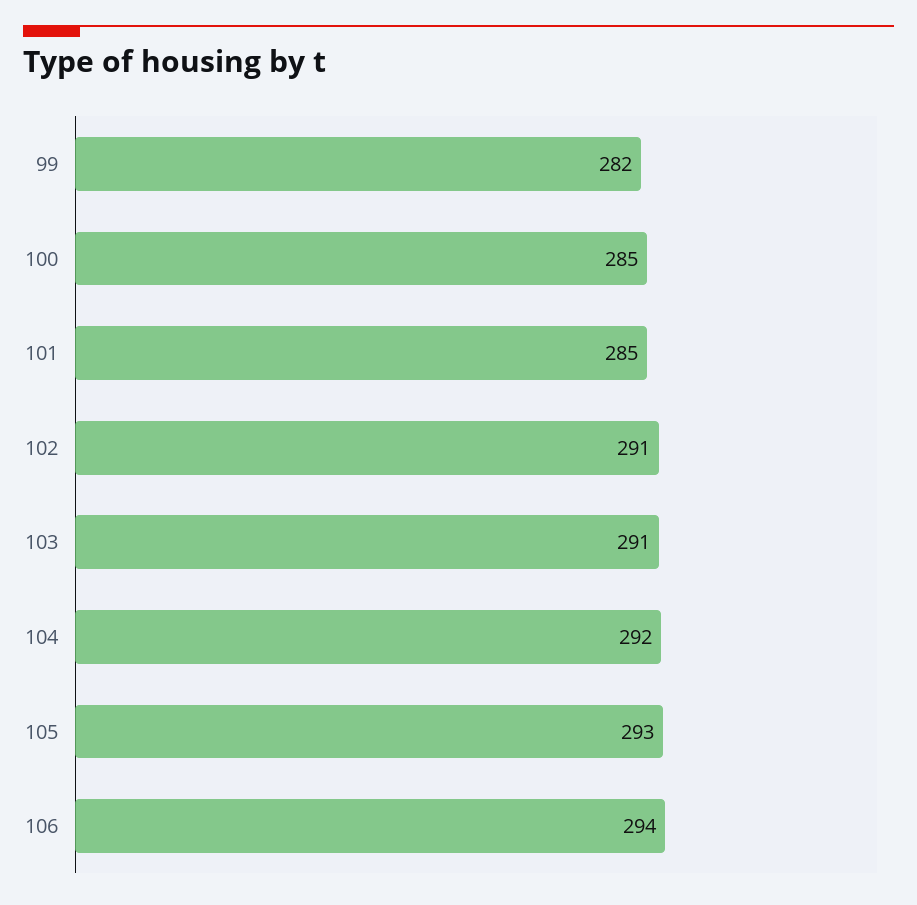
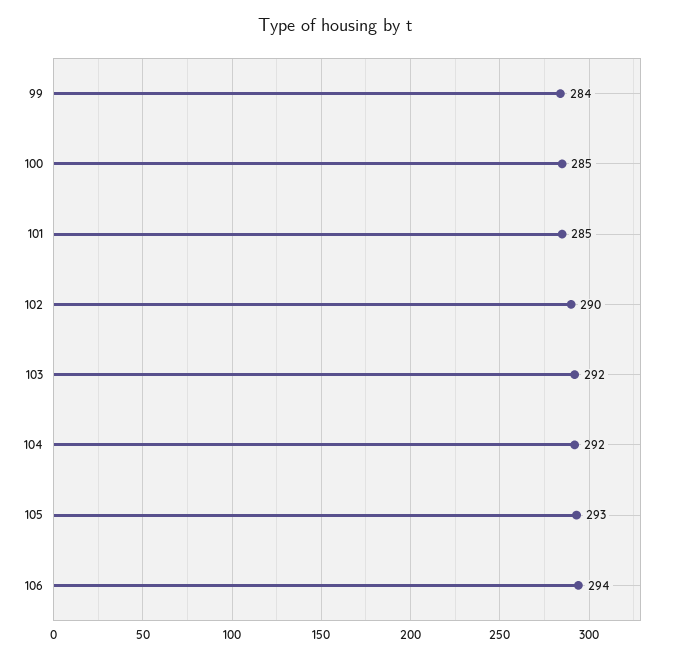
  {
-   "99": 282,
+   "99": 284,
    "100": 285,
    "101": 285,
-   "102": 291,
+   "102": 290,
-   "103": 291,
+   "103": 292,
    "104": 292,
    "105": 293,
    "106": 294
  }

